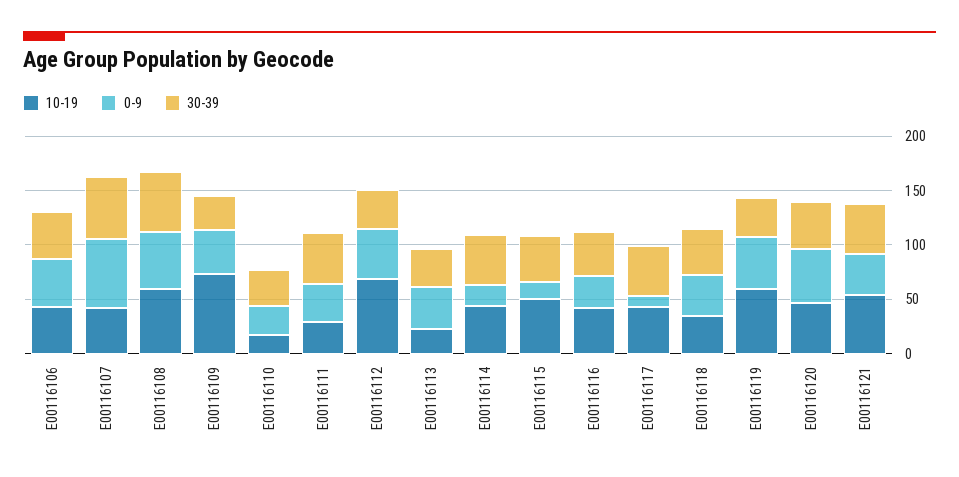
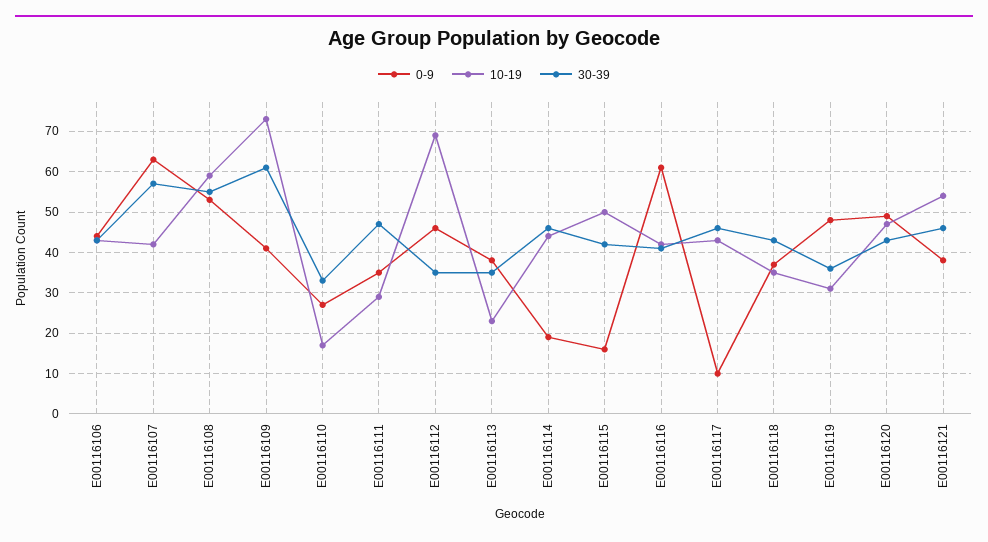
  {
    "10-19": {
      "E00116106": 45,
      "E00116107": 40,
      "E00116108": 60,
      "E00116109": 75,
      "E00116110": 15,
      "E00116111": 30,
      "E00116112": 70,
      "E00116113": 25,
      "E00116114": 45,
      "E00116115": 50,
      "E00116116": 40,
      "E00116117": 45,
      "E00116118": 35,
-     "E00116119": 60,
+     "E00116119": 30,
      "E00116120": 45,
      "E00116121": 55
    },
    "0-9": {
      "E00116106": 45,
      "E00116107": 65,
      "E00116108": 55,
      "E00116109": 40,
      "E00116110": 25,
      "E00116111": 35,
      "E00116112": 45,
      "E00116113": 40,
      "E00116114": 20,
      "E00116115": 15,
-     "E00116116": 30,
+     "E00116116": 60,
      "E00116117": 10,
      "E00116118": 35,
      "E00116119": 50,
      "E00116120": 50,
      "E00116121": 40
    },
    "30-39": {
      "E00116106": 45,
      "E00116107": 55,
      "E00116108": 55,
-     "E00116109": 30,
+     "E00116109": 60,
      "E00116110": 35,
      "E00116111": 45,
      "E00116112": 35,
      "E00116113": 35,
      "E00116114": 45,
      "E00116115": 40,
      "E00116116": 40,
      "E00116117": 45,
      "E00116118": 45,
      "E00116119": 35,
      "E00116120": 45,
      "E00116121": 45
    }
  }

